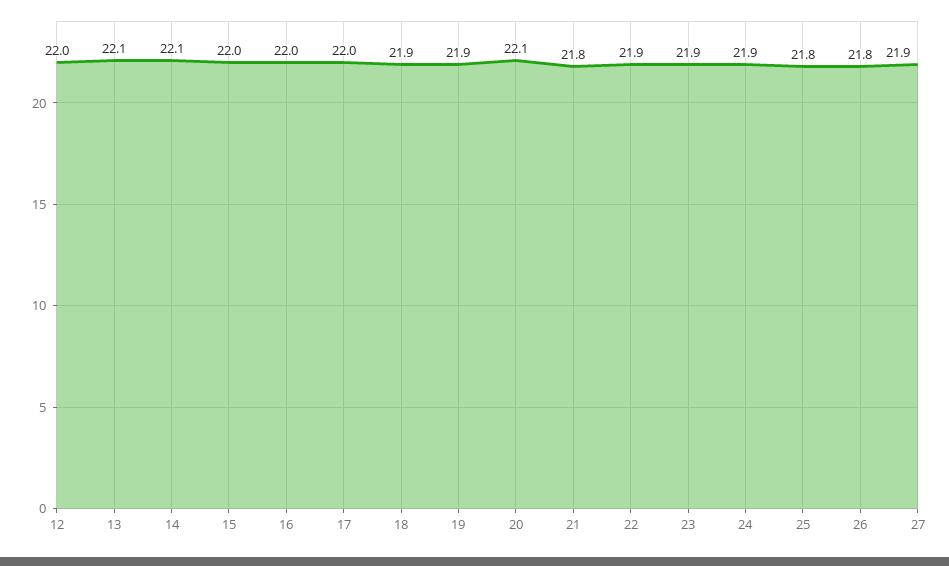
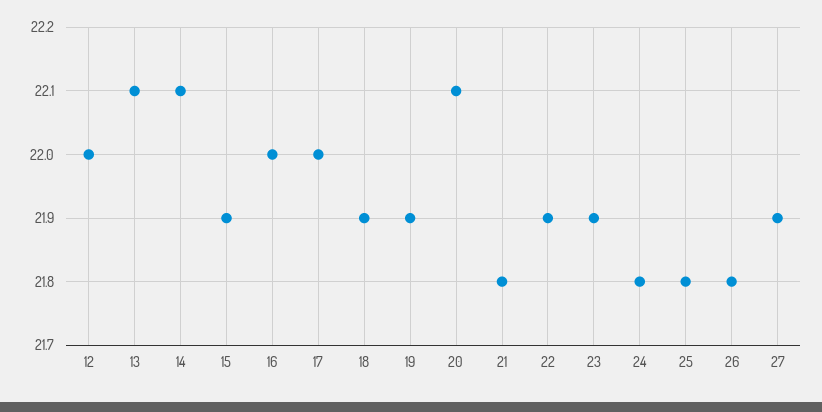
  {
    "12": 22,
    "13": 22.1,
    "14": 22.1,
-   "15": 22,
+   "15": 21.9,
    "16": 22,
    "17": 22,
    "18": 21.9,
    "19": 21.9,
    "20": 22.1,
    "21": 21.8,
    "22": 21.9,
    "23": 21.9,
-   "24": 21.9,
+   "24": 21.8,
    "25": 21.8,
    "26": 21.8,
    "27": 21.9
  }

